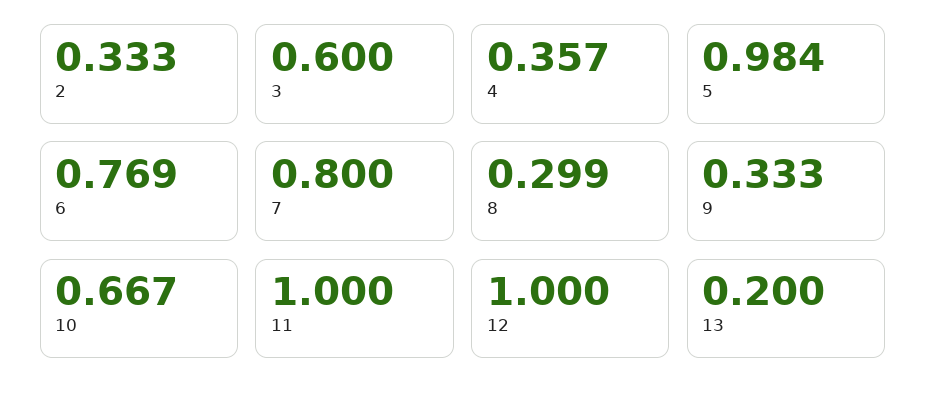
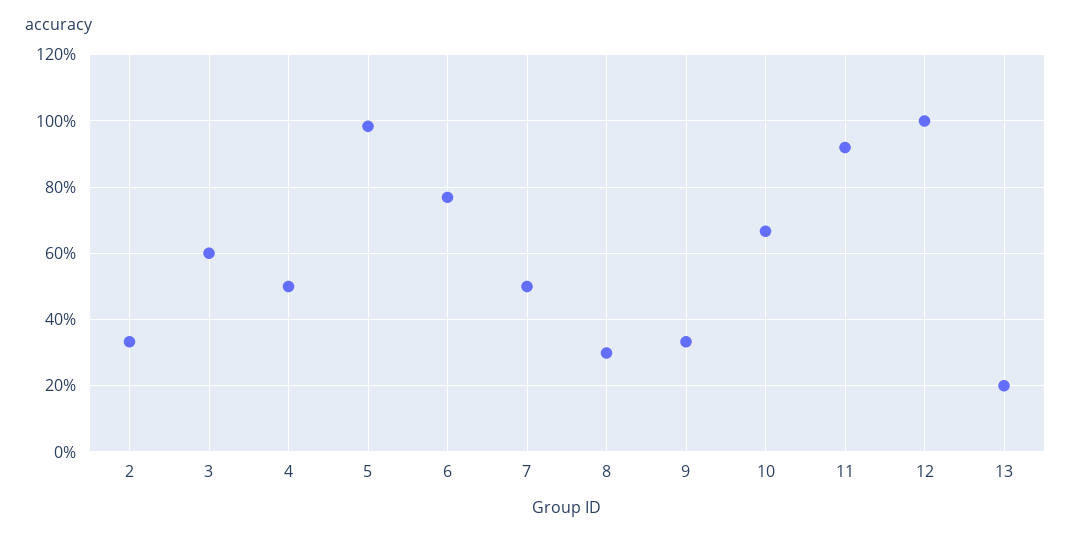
  {
    "2": 0.333,
    "3": 0.6,
-   "4": 0.357,
+   "4": 0.5,
    "5": 0.984,
    "6": 0.769,
-   "7": 0.8,
+   "7": 0.5,
    "8": 0.299,
    "9": 0.333,
    "10": 0.667,
-   "11": 1,
+   "11": 0.92,
    "12": 1,
    "13": 0.2
  }

